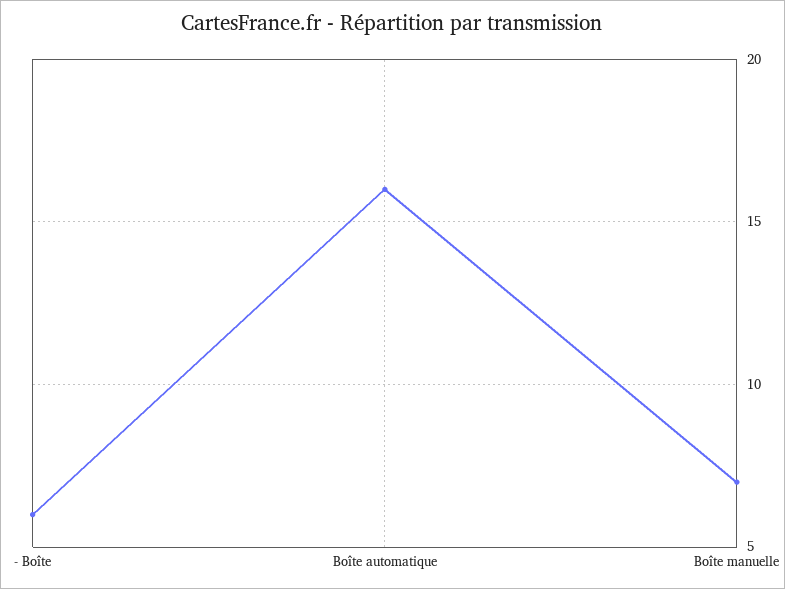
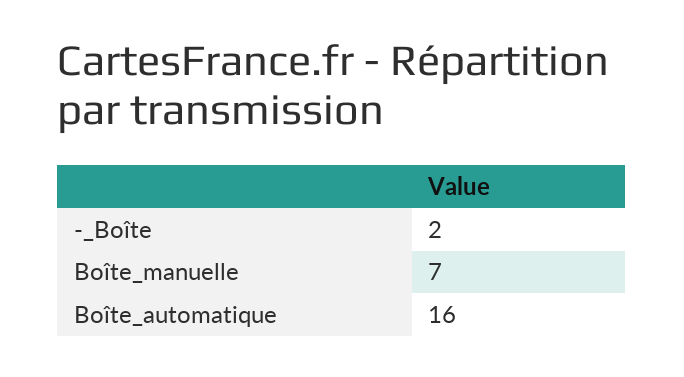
  {
-   "- Boîte": 6,
+   "- Boîte": 2,
    "Boîte automatique": 16,
    "Boîte manuelle": 7
  }

